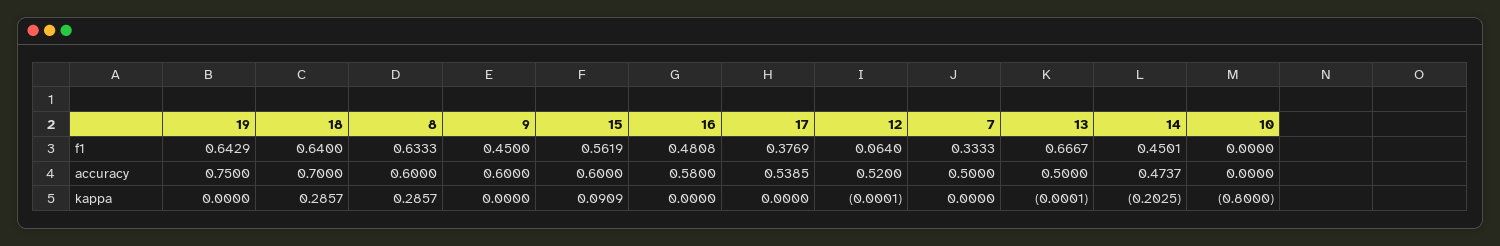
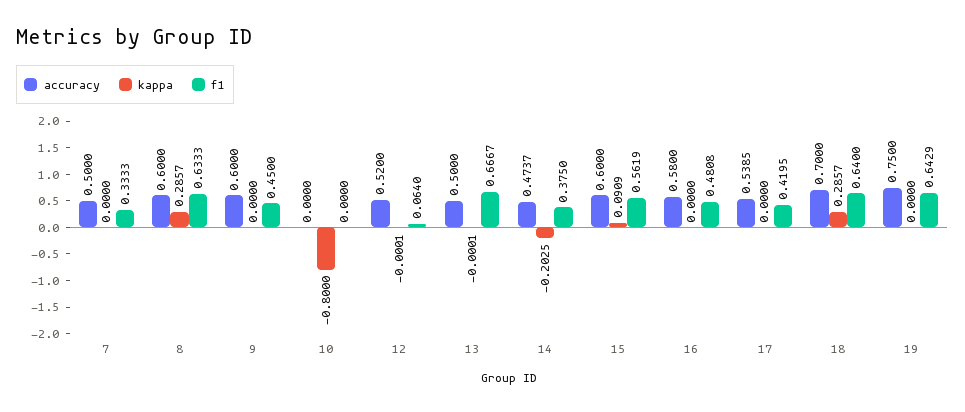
  {
    "f1": {
      "19": 0.6429,
      "18": 0.64,
      "8": 0.6333,
      "9": 0.45,
      "15": 0.5619,
      "16": 0.4808,
-     "17": 0.3769,
+     "17": 0.4195,
      "12": 0.064,
      "7": 0.3333,
      "13": 0.6667,
-     "14": 0.4501,
+     "14": 0.375,
      "10": 0
    },
    "accuracy": {
      "19": 0.75,
      "18": 0.7,
      "8": 0.6,
      "9": 0.6,
      "15": 0.6,
      "16": 0.58,
      "17": 0.5385,
      "12": 0.52,
      "7": 0.5,
      "13": 0.5,
      "14": 0.4737,
      "10": 0
    },
    "kappa": {
      "19": 0,
      "18": 0.2857,
      "8": 0.2857,
      "9": 0,
      "15": 0.0909,
      "16": 0,
      "17": 0,
      "12": -0.0001,
      "7": 0,
      "13": -0.0001,
      "14": -0.2025,
      "10": -0.8
    }
  }

